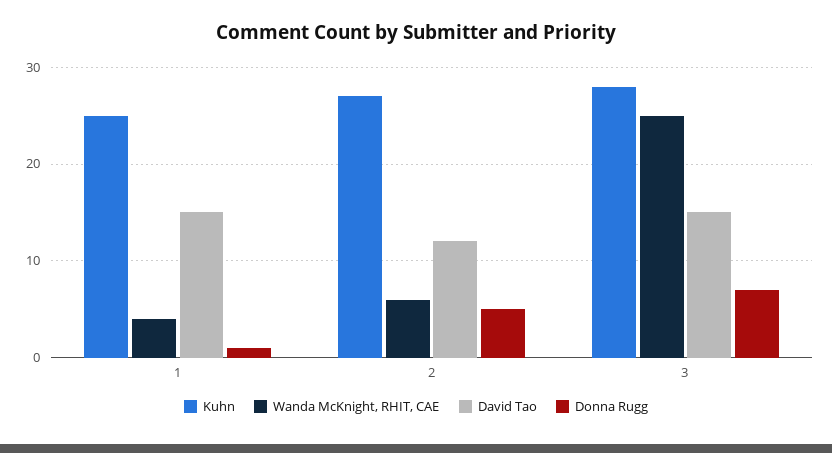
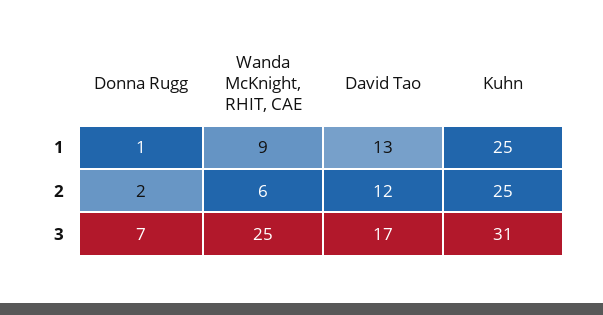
  {
    "Kuhn": {
      "1": 25,
-     "2": 27,
+     "2": 25,
-     "3": 28
+     "3": 31
    },
    "Wanda McKnight, RHIT, CAE": {
-     "1": 4,
+     "1": 9,
      "2": 6,
      "3": 25
    },
    "David Tao": {
-     "1": 15,
+     "1": 13,
      "2": 12,
-     "3": 15
+     "3": 17
    },
    "Donna Rugg": {
      "1": 1,
-     "2": 5,
+     "2": 2,
      "3": 7
    }
  }

